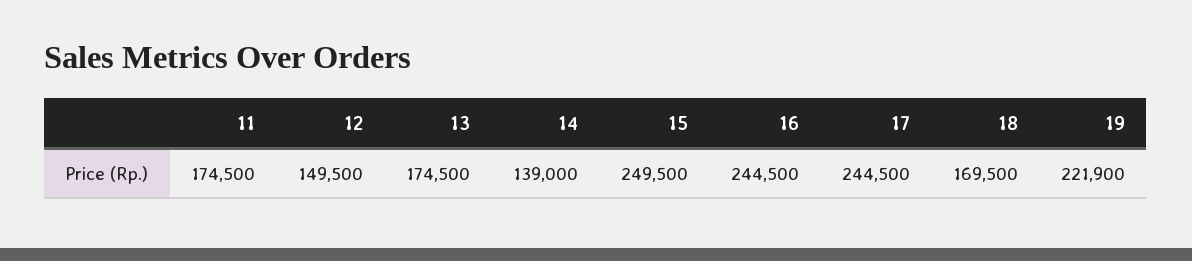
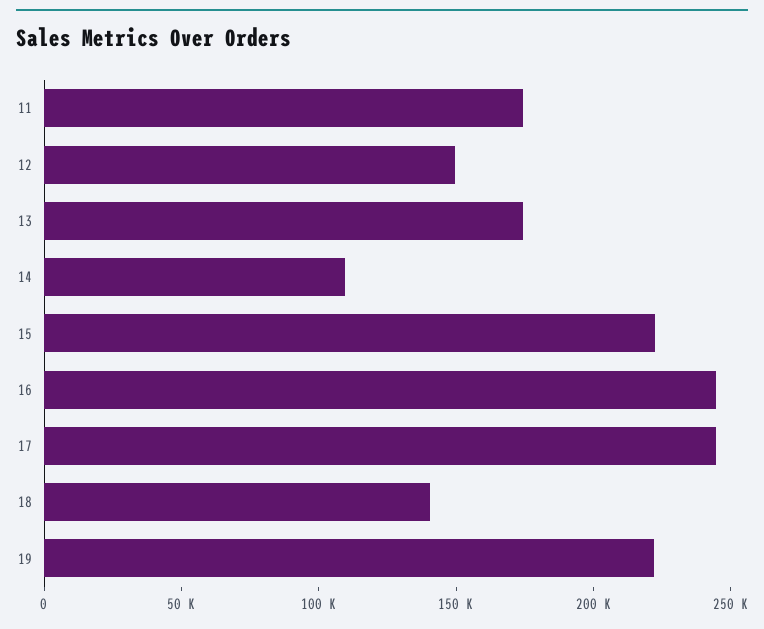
  {
    "11": 174500,
    "12": 149500,
    "13": 174500,
-   "14": 139000,
+   "14": 110000,
-   "15": 249500,
+   "15": 220000,
    "16": 244500,
    "17": 244500,
-   "18": 169500,
+   "18": 140000,
    "19": 221900
  }

